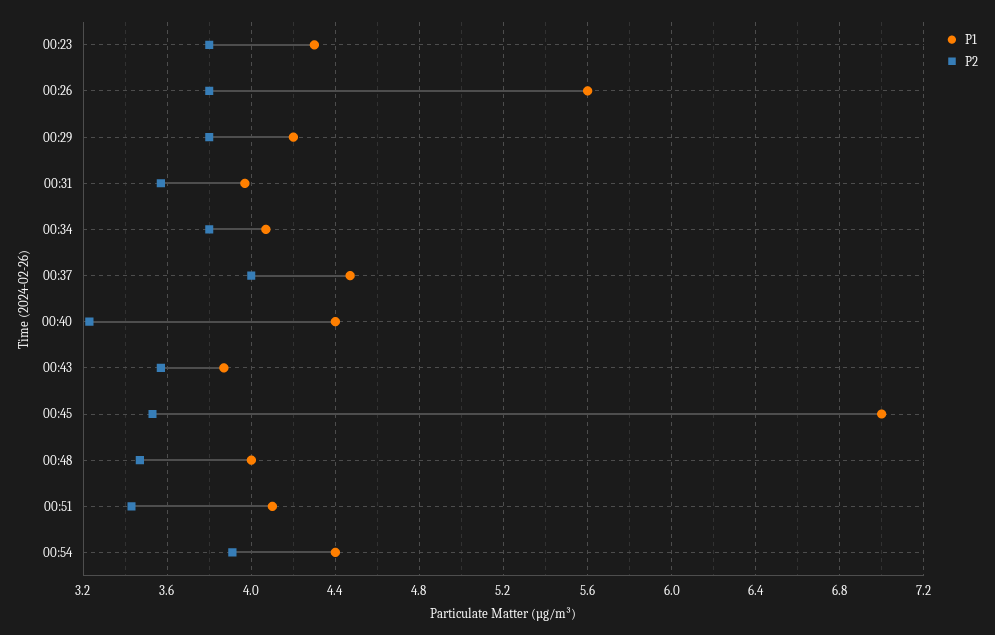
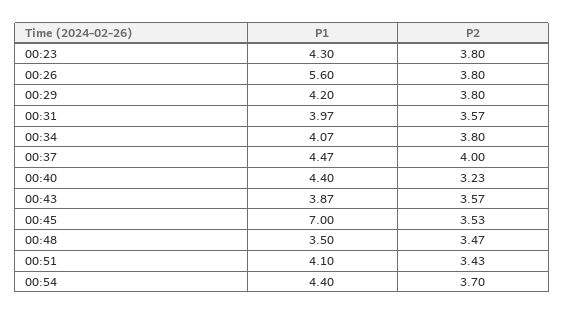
  {
    "P1": {
      "00:23": 4.3,
      "00:26": 5.6,
      "00:29": 4.2,
      "00:31": 3.97,
      "00:34": 4.07,
      "00:37": 4.47,
      "00:40": 4.4,
      "00:43": 3.87,
      "00:45": 7,
-     "00:48": 4,
+     "00:48": 3.5,
      "00:51": 4.1,
      "00:54": 4.4
    },
    "P2": {
      "00:23": 3.8,
      "00:26": 3.8,
      "00:29": 3.8,
      "00:31": 3.57,
      "00:34": 3.8,
      "00:37": 4,
      "00:40": 3.23,
      "00:43": 3.57,
      "00:45": 3.53,
      "00:48": 3.47,
      "00:51": 3.43,
-     "00:54": 3.9
+     "00:54": 3.7
    }
  }

